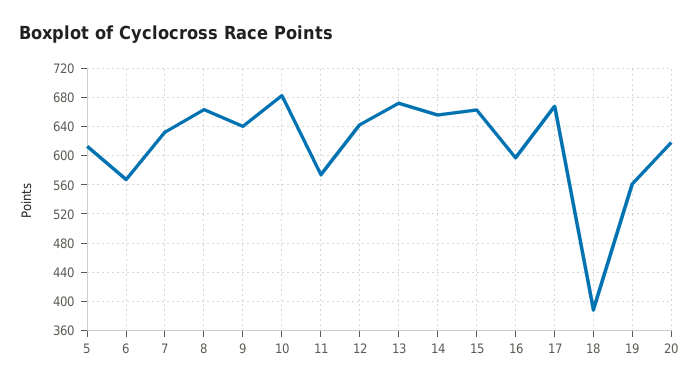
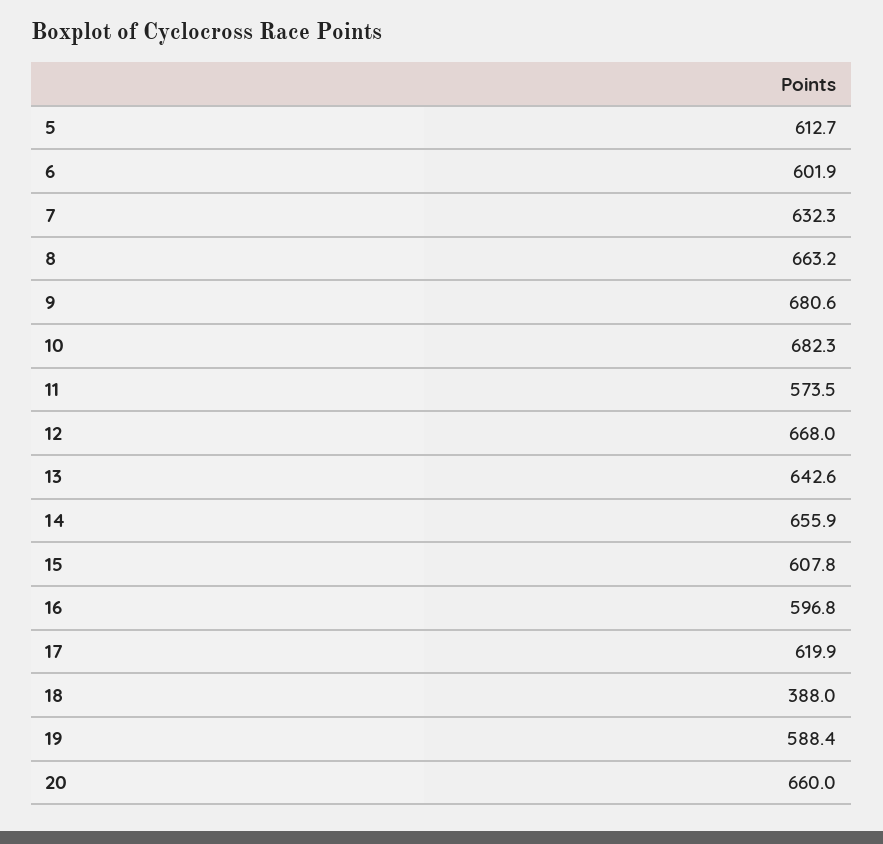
  {
    "5": 612.7,
-   "6": 570,
+   "6": 601.9,
    "7": 632.3,
    "8": 663.2,
-   "9": 640,
+   "9": 680.6,
    "10": 682.3,
    "11": 573.5,
-   "12": 640,
+   "12": 668,
-   "13": 670,
+   "13": 642.6,
    "14": 655.9,
-   "15": 660,
+   "15": 607.8,
    "16": 596.8,
-   "17": 670,
+   "17": 619.9,
    "18": 388,
-   "19": 560,
+   "19": 588.4,
-   "20": 620
+   "20": 660
  }

